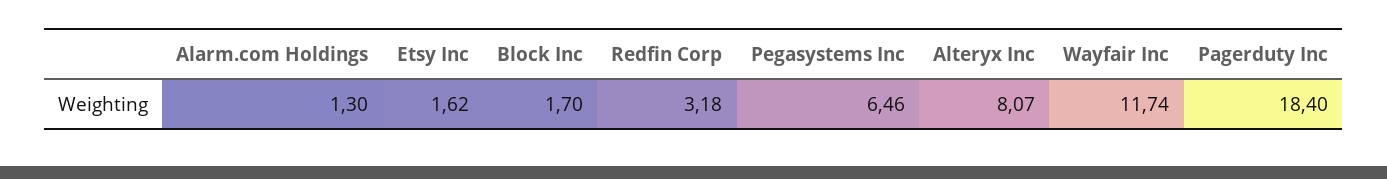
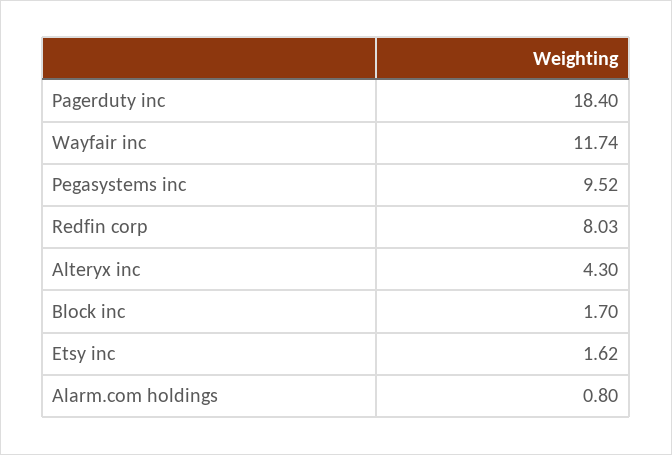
  {
-   "Alarm.com Holdings": 1.3,
+   "Alarm.com Holdings": 0.8,
    "Etsy Inc": 1.62,
    "Block Inc": 1.7,
-   "Redfin Corp": 3.18,
+   "Redfin Corp": 8.03,
-   "Pegasystems Inc": 6.46,
+   "Pegasystems Inc": 9.52,
-   "Alteryx Inc": 8.07,
+   "Alteryx Inc": 4.3,
    "Wayfair Inc": 11.74,
    "Pagerduty Inc": 18.4
  }

